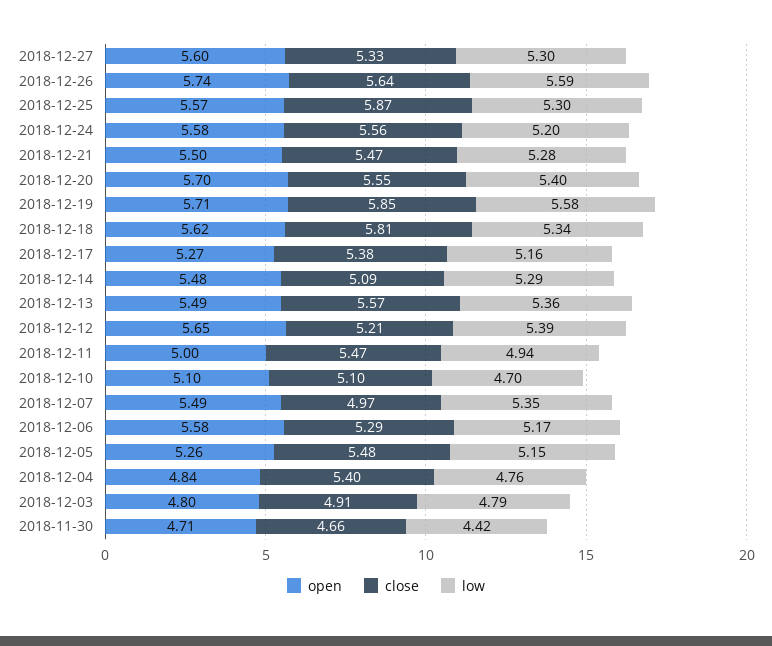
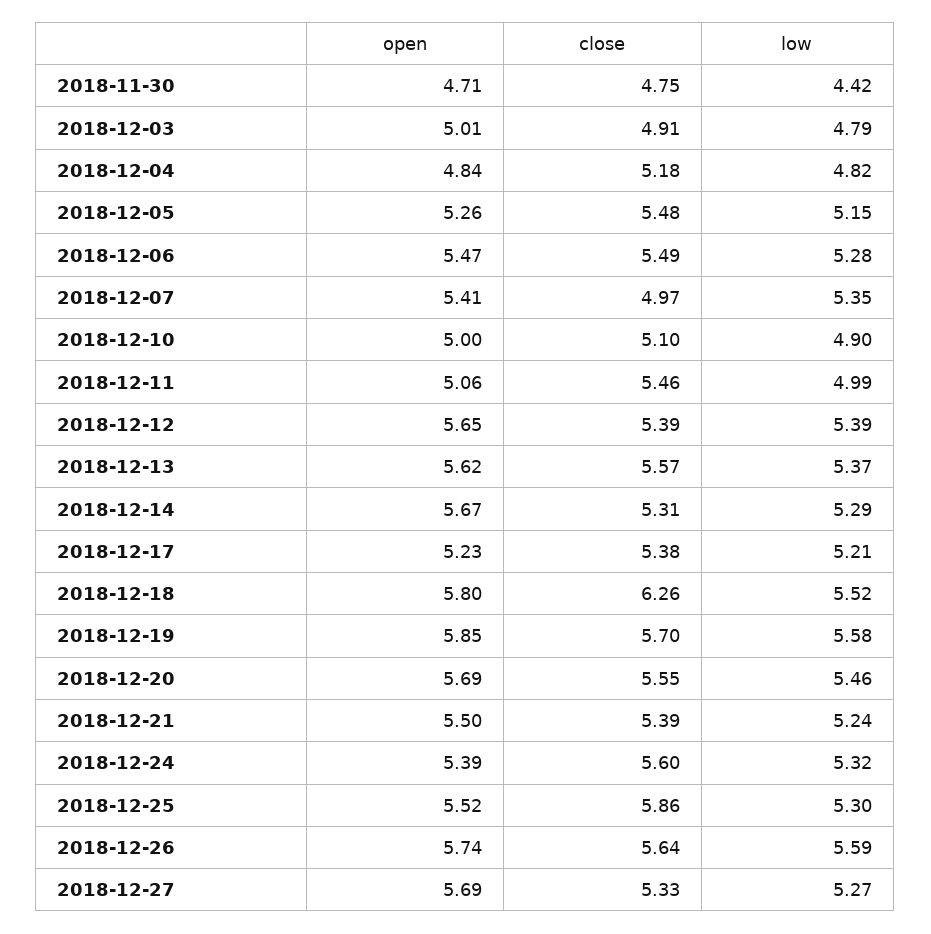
  {
    "open": {
-     "2018-12-27": 5.6,
+     "2018-12-27": 5.69,
      "2018-12-26": 5.74,
-     "2018-12-25": 5.57,
+     "2018-12-25": 5.52,
-     "2018-12-24": 5.58,
+     "2018-12-24": 5.39,
      "2018-12-21": 5.5,
-     "2018-12-20": 5.7,
+     "2018-12-20": 5.69,
-     "2018-12-19": 5.71,
+     "2018-12-19": 5.85,
-     "2018-12-18": 5.62,
+     "2018-12-18": 5.8,
-     "2018-12-17": 5.27,
+     "2018-12-17": 5.23,
-     "2018-12-14": 5.48,
+     "2018-12-14": 5.67,
-     "2018-12-13": 5.49,
+     "2018-12-13": 5.62,
      "2018-12-12": 5.65,
-     "2018-12-11": 5,
+     "2018-12-11": 5.06,
-     "2018-12-10": 5.1,
+     "2018-12-10": 5,
-     "2018-12-07": 5.49,
+     "2018-12-07": 5.41,
-     "2018-12-06": 5.58,
+     "2018-12-06": 5.47,
      "2018-12-05": 5.26,
      "2018-12-04": 4.84,
-     "2018-12-03": 4.8,
+     "2018-12-03": 5.01,
      "2018-11-30": 4.71
    },
    "close": {
      "2018-12-27": 5.33,
      "2018-12-26": 5.64,
-     "2018-12-25": 5.87,
+     "2018-12-25": 5.86,
-     "2018-12-24": 5.56,
+     "2018-12-24": 5.6,
-     "2018-12-21": 5.47,
+     "2018-12-21": 5.39,
      "2018-12-20": 5.55,
-     "2018-12-19": 5.85,
+     "2018-12-19": 5.7,
-     "2018-12-18": 5.81,
+     "2018-12-18": 6.26,
      "2018-12-17": 5.38,
-     "2018-12-14": 5.09,
+     "2018-12-14": 5.31,
      "2018-12-13": 5.57,
-     "2018-12-12": 5.21,
+     "2018-12-12": 5.39,
-     "2018-12-11": 5.47,
+     "2018-12-11": 5.46,
      "2018-12-10": 5.1,
      "2018-12-07": 4.97,
-     "2018-12-06": 5.29,
+     "2018-12-06": 5.49,
      "2018-12-05": 5.48,
-     "2018-12-04": 5.4,
+     "2018-12-04": 5.18,
      "2018-12-03": 4.91,
-     "2018-11-30": 4.66
+     "2018-11-30": 4.75
    },
    "low": {
-     "2018-12-27": 5.3,
+     "2018-12-27": 5.27,
      "2018-12-26": 5.59,
      "2018-12-25": 5.3,
-     "2018-12-24": 5.2,
+     "2018-12-24": 5.32,
-     "2018-12-21": 5.28,
+     "2018-12-21": 5.24,
-     "2018-12-20": 5.4,
+     "2018-12-20": 5.46,
      "2018-12-19": 5.58,
-     "2018-12-18": 5.34,
+     "2018-12-18": 5.52,
-     "2018-12-17": 5.16,
+     "2018-12-17": 5.21,
      "2018-12-14": 5.29,
-     "2018-12-13": 5.36,
+     "2018-12-13": 5.37,
      "2018-12-12": 5.39,
-     "2018-12-11": 4.94,
+     "2018-12-11": 4.99,
-     "2018-12-10": 4.7,
+     "2018-12-10": 4.9,
      "2018-12-07": 5.35,
-     "2018-12-06": 5.17,
+     "2018-12-06": 5.28,
      "2018-12-05": 5.15,
-     "2018-12-04": 4.76,
+     "2018-12-04": 4.82,
      "2018-12-03": 4.79,
      "2018-11-30": 4.42
    }
  }

